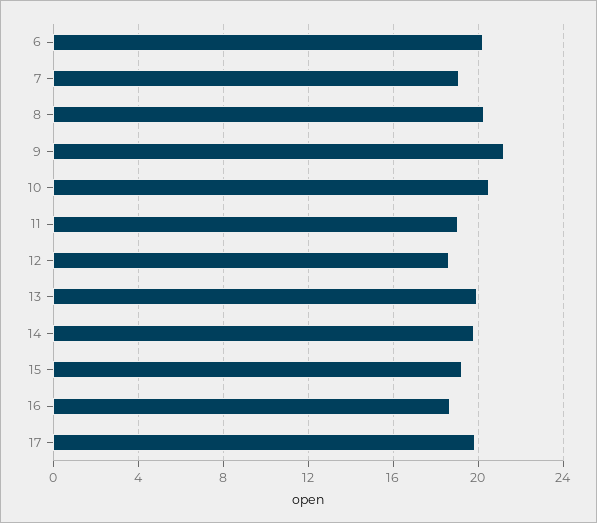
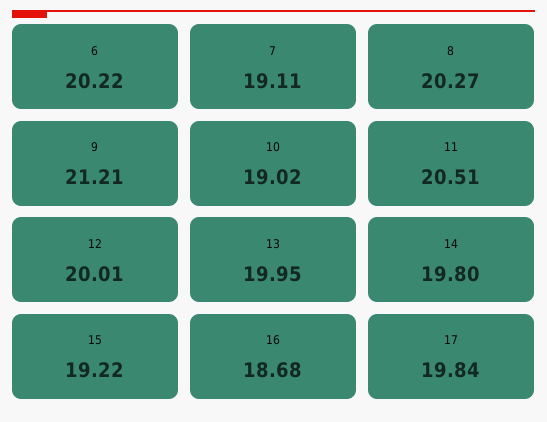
  {
    "6": 20.22,
    "7": 19.11,
    "8": 20.27,
    "9": 21.21,
-   "10": 20.5,
+   "10": 19.02,
-   "11": 19,
+   "11": 20.51,
-   "12": 18.5,
+   "12": 20.01,
    "13": 19.95,
    "14": 19.8,
    "15": 19.22,
    "16": 18.68,
    "17": 19.84
  }

